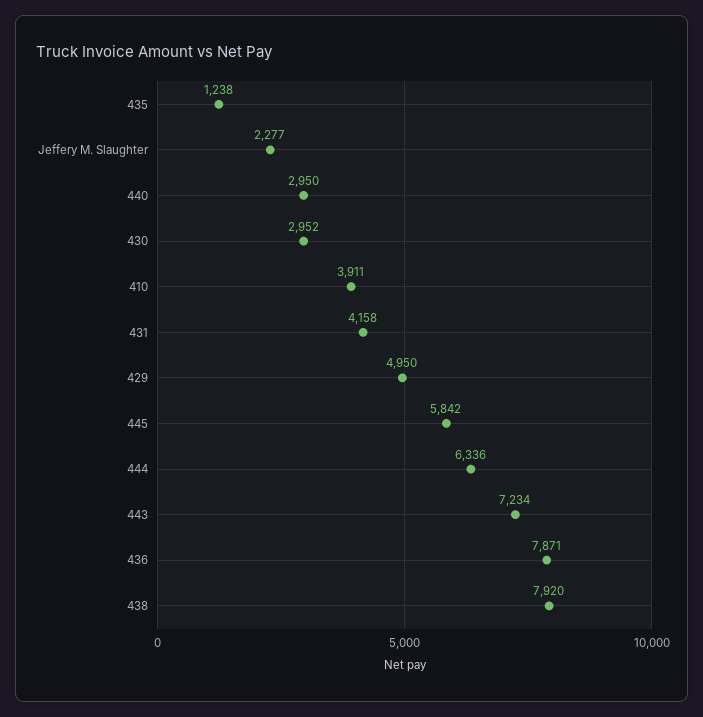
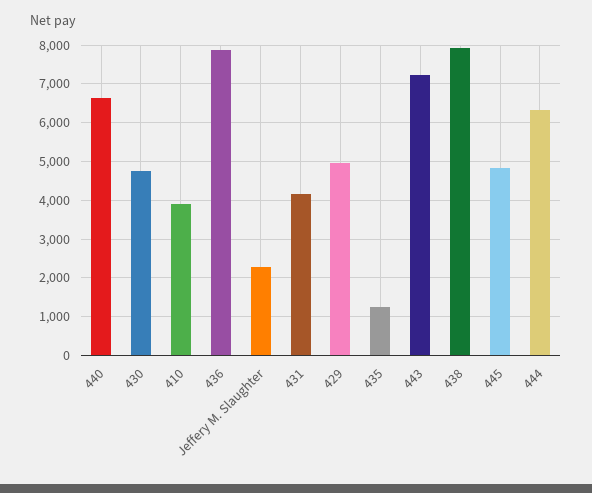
  {
    "435": 1238,
    "Jeffery M. Slaughter": 2277,
-   "440": 2950,
+   "440": 6600,
-   "430": 2952,
+   "430": 4800,
    "410": 3911,
    "431": 4158,
    "429": 4950,
-   "445": 5842,
+   "445": 4800,
    "444": 6336,
    "443": 7234,
    "436": 7871,
    "438": 7920
  }

